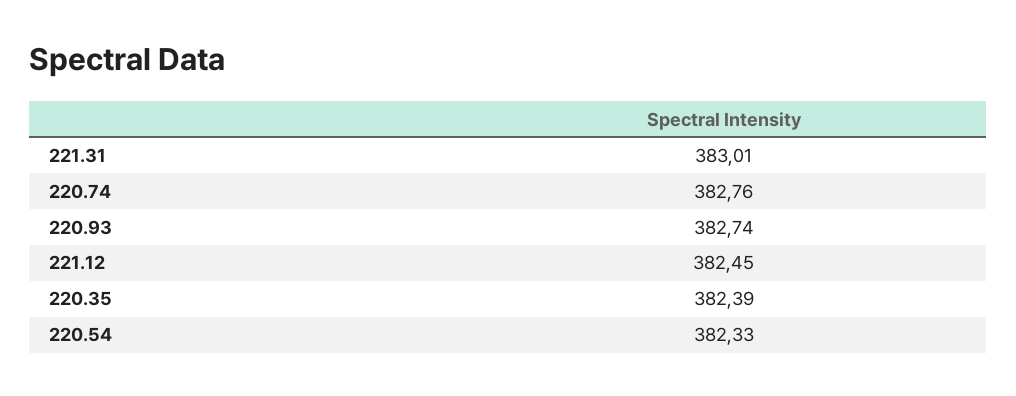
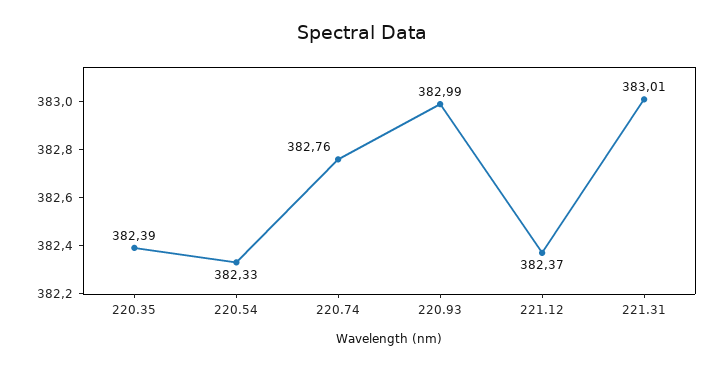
  {
    "221.31": 383.01,
    "220.74": 382.76,
-   "220.93": 382.74,
+   "220.93": 382.99,
-   "221.12": 382.45,
+   "221.12": 382.37,
    "220.35": 382.39,
    "220.54": 382.33
  }

